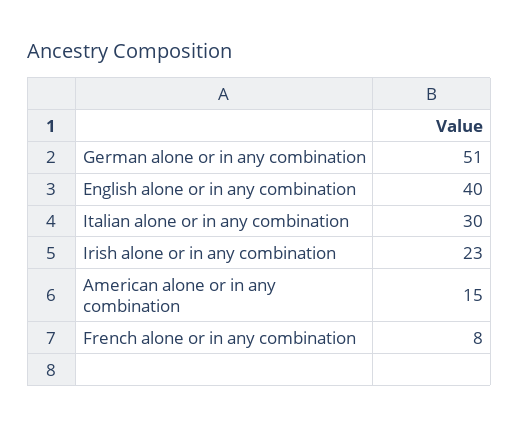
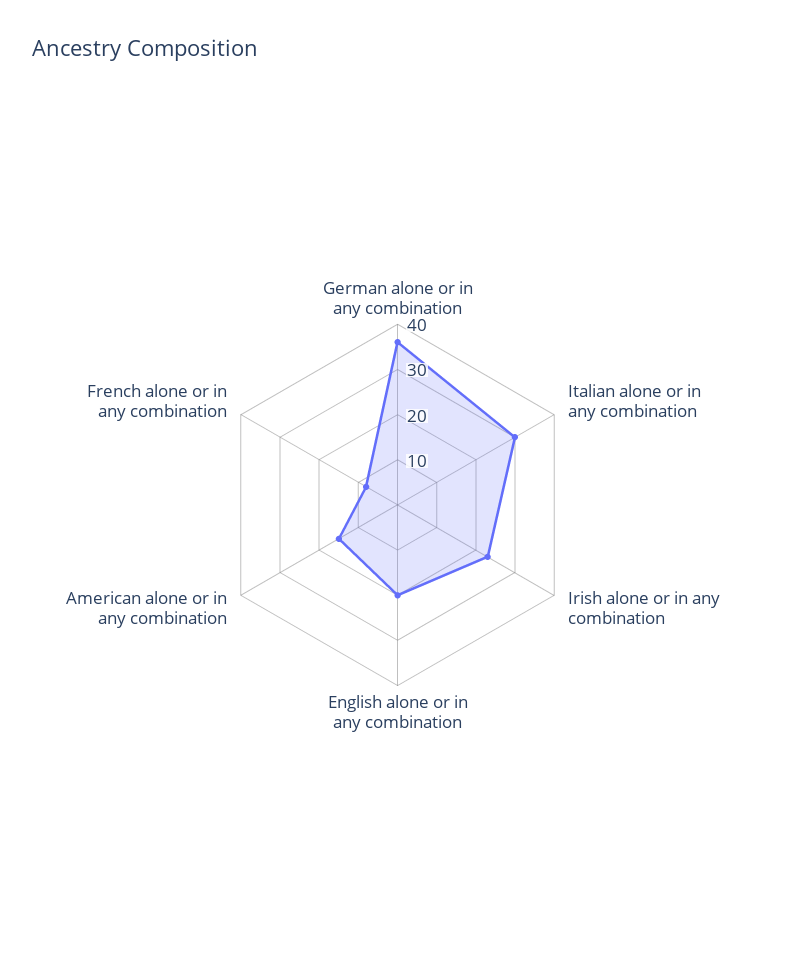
  {
-   "German alone or in any combination": 51,
+   "German alone or in any combination": 35,
-   "English alone or in any combination": 40,
+   "English alone or in any combination": 20,
    "Italian alone or in any combination": 30,
    "Irish alone or in any combination": 23,
    "American alone or in any combination": 15,
    "French alone or in any combination": 8
  }

